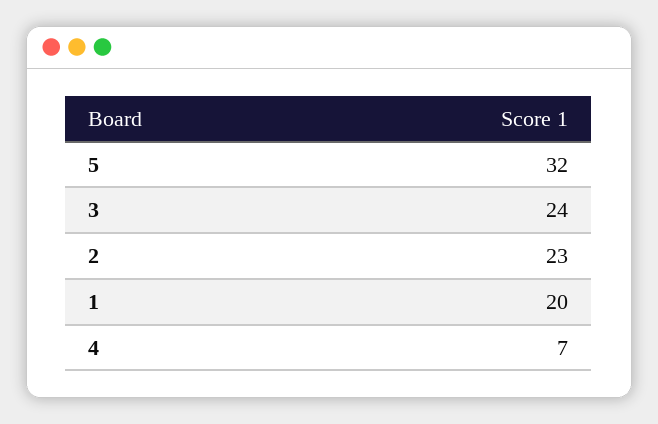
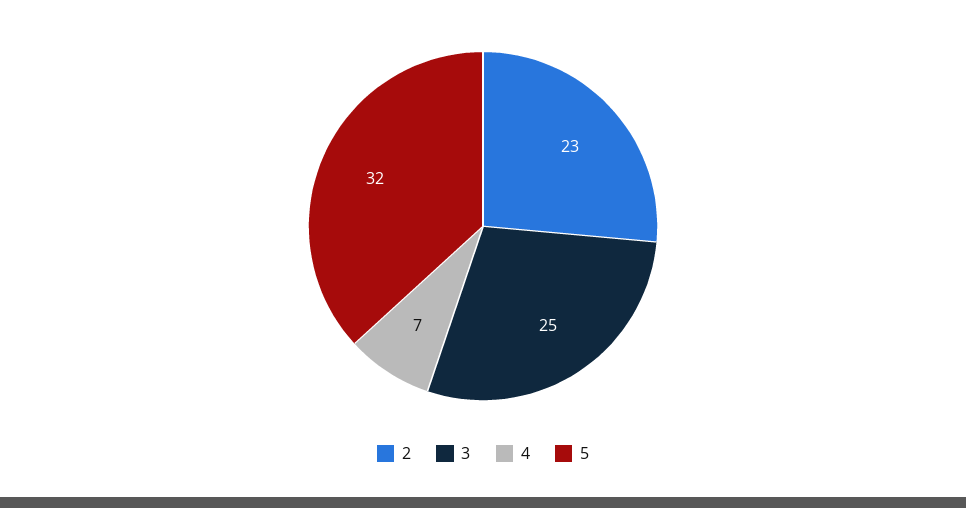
  {
    "5": 32,
-   "3": 24,
+   "3": 25,
    "2": 23,
-   "1": 20,
    "4": 7
  }

